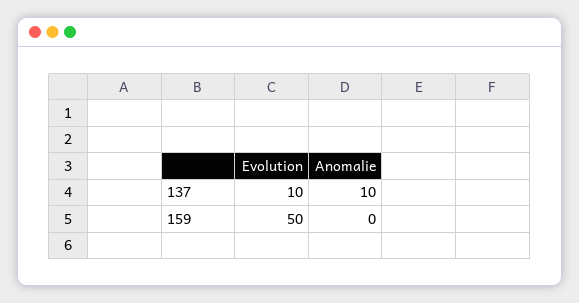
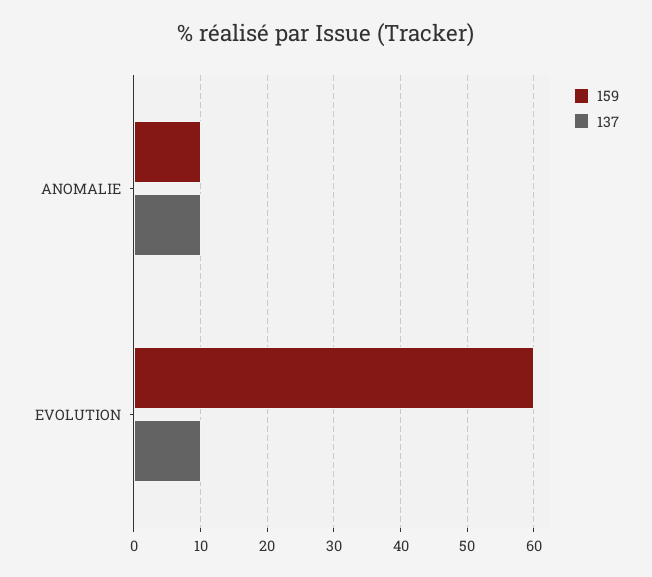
  {
    "137": {
      "Evolution": 10,
      "Anomalie": 10
    },
    "159": {
-     "Evolution": 50,
+     "Evolution": 60,
-     "Anomalie": 0
+     "Anomalie": 10
    }
  }

